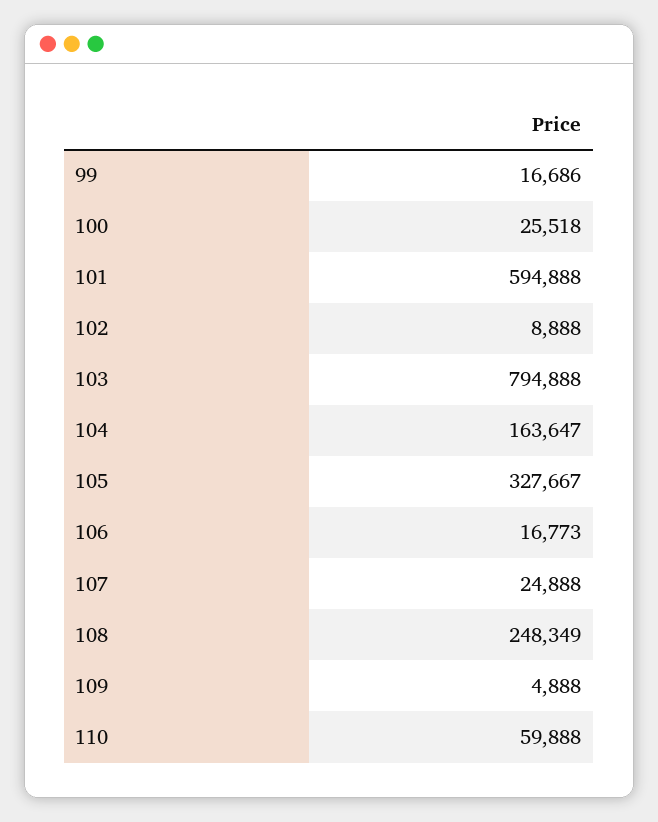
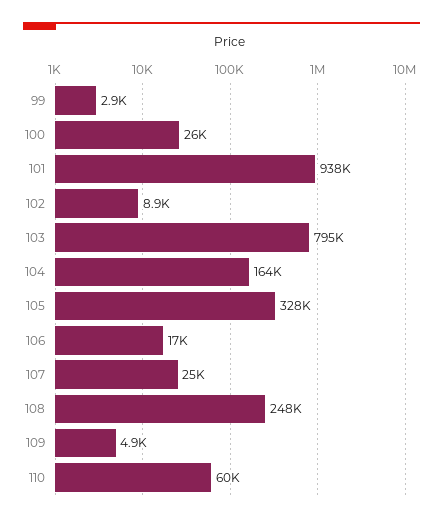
  {
-   "99": 16686,
+   "99": 2900,
    "100": 25518,
-   "101": 594888,
+   "101": 938000,
    "102": 8888,
    "103": 794888,
    "104": 163647,
    "105": 327667,
    "106": 16773,
    "107": 24888,
    "108": 248349,
    "109": 4888,
    "110": 59888
  }

